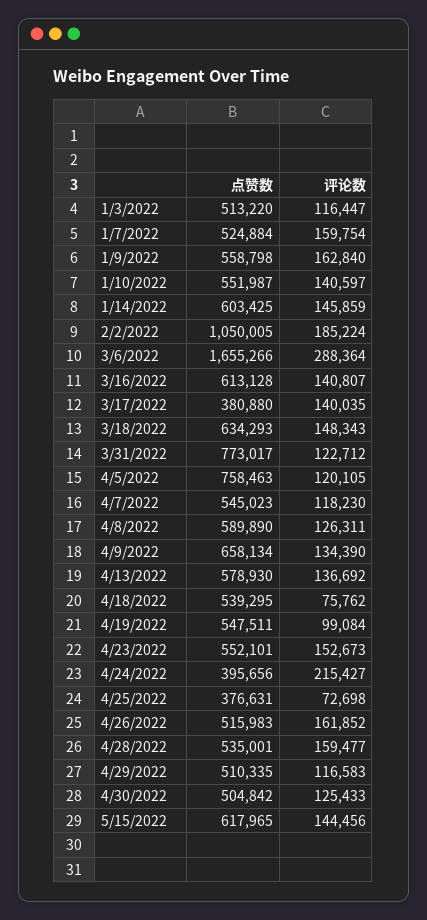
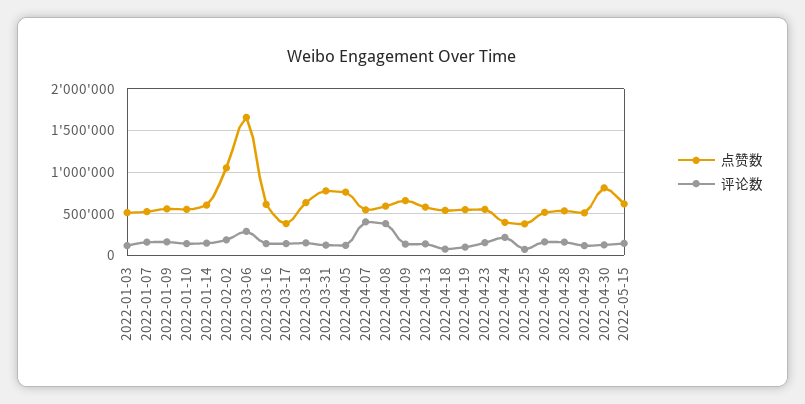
  {
    "点赞数": {
      "1/3/2022": 513220,
      "1/7/2022": 524884,
      "1/9/2022": 558798,
      "1/10/2022": 551987,
      "1/14/2022": 603425,
      "2/2/2022": 1050005,
      "3/6/2022": 1655266,
      "3/16/2022": 613128,
      "3/17/2022": 380880,
      "3/18/2022": 634293,
      "3/31/2022": 773017,
      "4/5/2022": 758463,
      "4/7/2022": 545023,
      "4/8/2022": 589890,
      "4/9/2022": 658134,
      "4/13/2022": 578930,
      "4/18/2022": 539295,
      "4/19/2022": 547511,
      "4/23/2022": 552101,
      "4/24/2022": 395656,
      "4/25/2022": 376631,
      "4/26/2022": 515983,
      "4/28/2022": 535001,
      "4/29/2022": 510335,
-     "4/30/2022": 504842,
+     "4/30/2022": 800000,
      "5/15/2022": 617965
    },
    "评论数": {
      "1/3/2022": 116447,
      "1/7/2022": 159754,
      "1/9/2022": 162840,
      "1/10/2022": 140597,
      "1/14/2022": 145859,
      "2/2/2022": 185224,
      "3/6/2022": 288364,
      "3/16/2022": 140807,
      "3/17/2022": 140035,
      "3/18/2022": 148343,
      "3/31/2022": 122712,
      "4/5/2022": 120105,
-     "4/7/2022": 118230,
+     "4/7/2022": 400000,
-     "4/8/2022": 126311,
+     "4/8/2022": 400000,
      "4/9/2022": 134390,
      "4/13/2022": 136692,
      "4/18/2022": 75762,
      "4/19/2022": 99084,
      "4/23/2022": 152673,
      "4/24/2022": 215427,
      "4/25/2022": 72698,
      "4/26/2022": 161852,
      "4/28/2022": 159477,
      "4/29/2022": 116583,
      "4/30/2022": 125433,
      "5/15/2022": 144456
    }
  }

